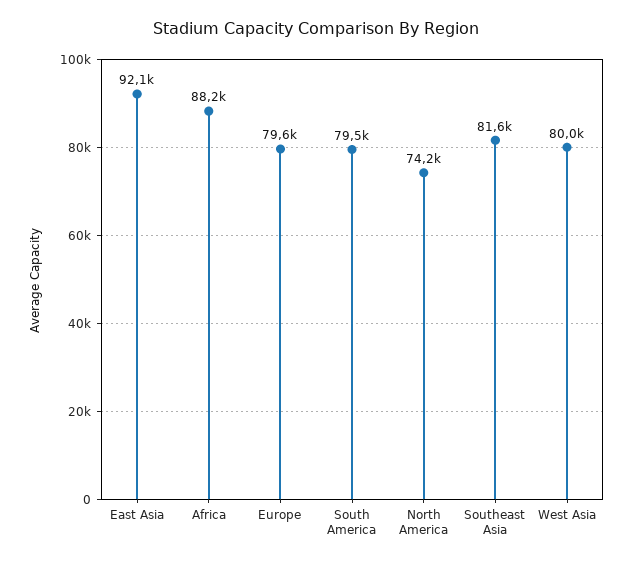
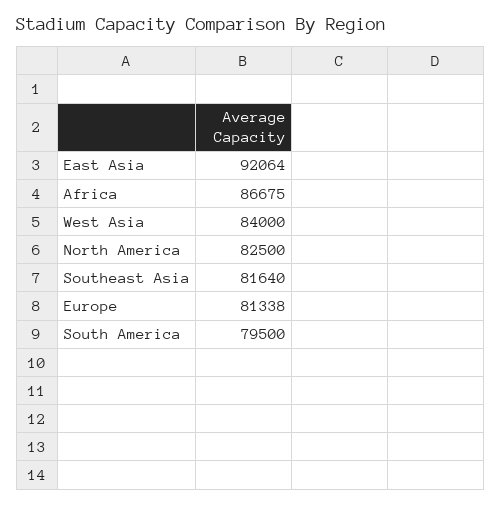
  {
    "East Asia": 92064,
-   "Africa": 88200,
+   "Africa": 86675,
-   "Europe": 79600,
+   "Europe": 81338,
    "South America": 79500,
-   "North America": 74200,
+   "North America": 82500,
    "Southeast Asia": 81640,
-   "West Asia": 80000
+   "West Asia": 84000
  }

